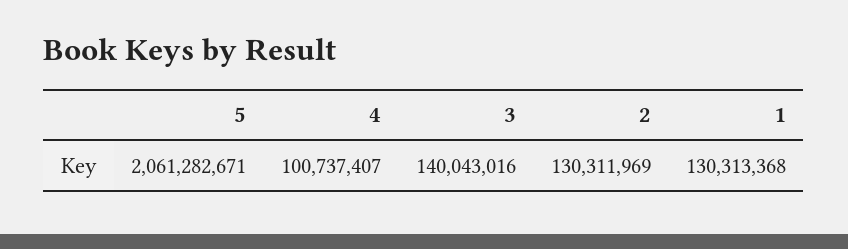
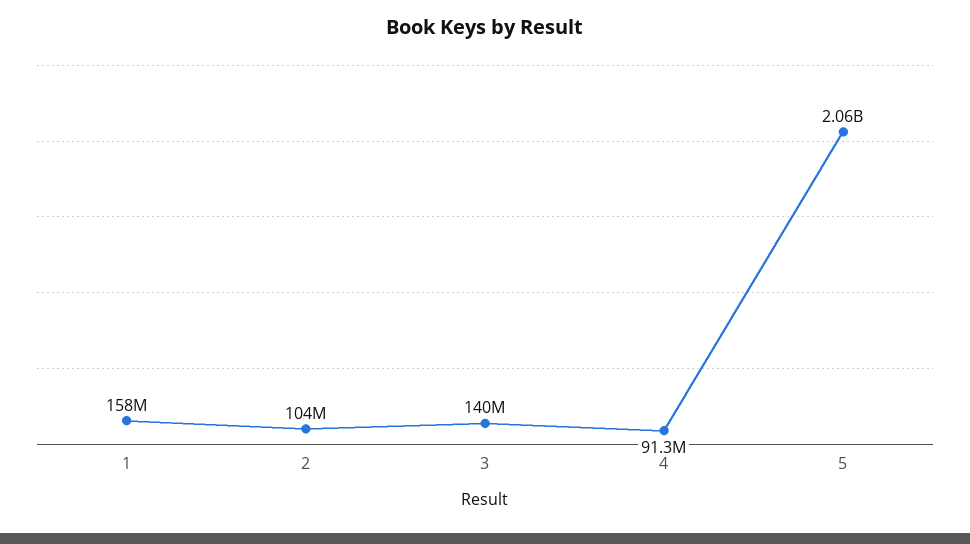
  {
    "5": 2061282671,
-   "4": 100737407,
+   "4": 91300000,
    "3": 140043016,
-   "2": 130311969,
+   "2": 104000000,
-   "1": 130313368
+   "1": 158000000
  }

